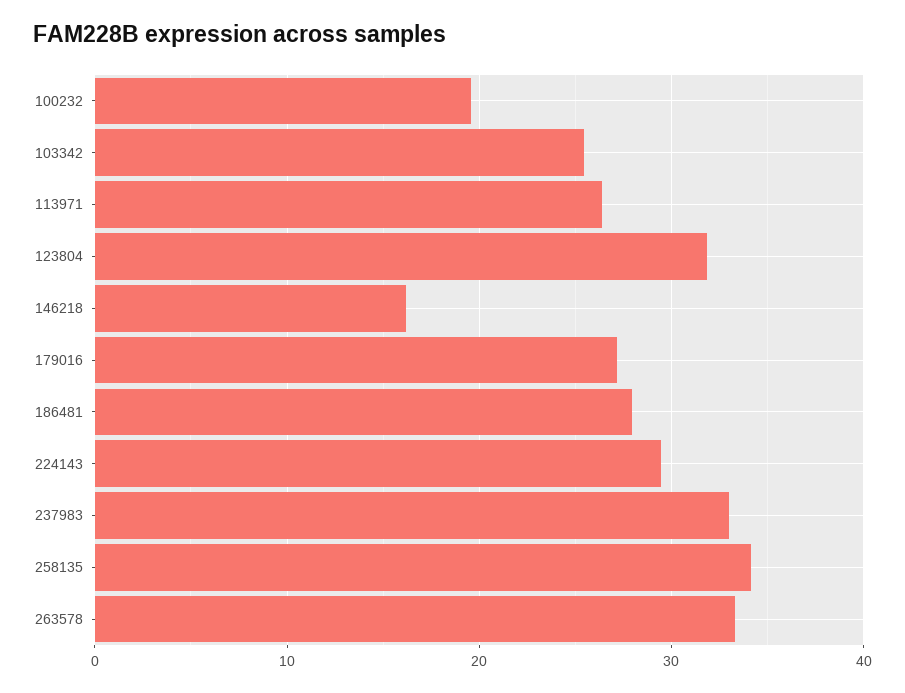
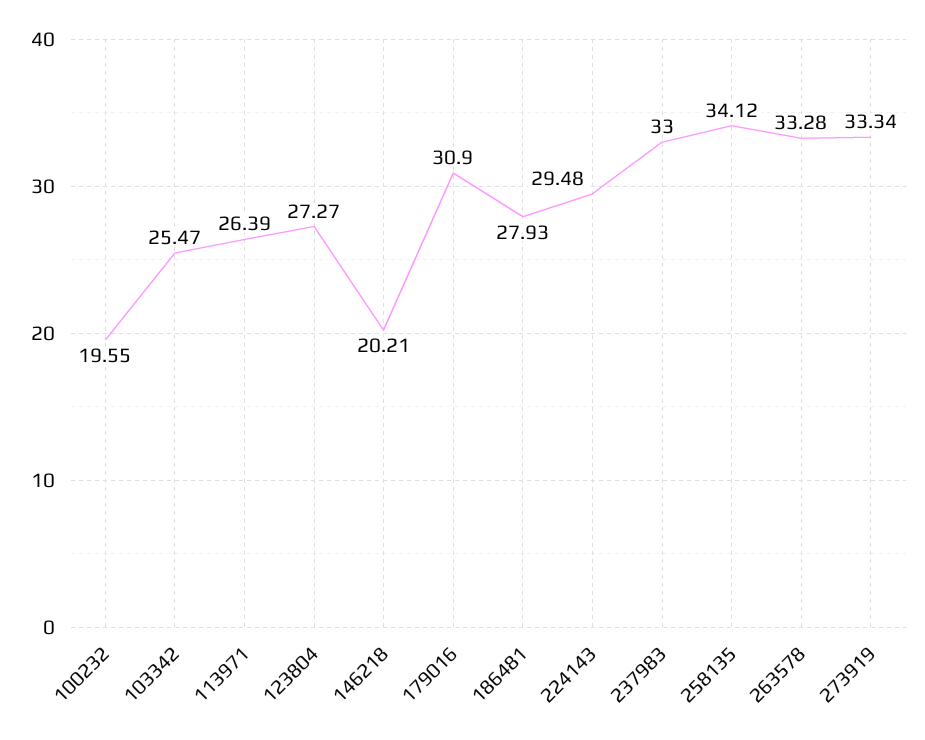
  {
    "100232": 19.55,
    "103342": 25.47,
    "113971": 26.39,
-   "123804": 32,
+   "123804": 27.27,
-   "146218": 16,
+   "146218": 20.21,
-   "179016": 27,
+   "179016": 30.9,
    "186481": 27.93,
    "224143": 29.48,
    "237983": 33,
    "258135": 34.12,
-   "263578": 33.28
+   "263578": 33.28,
+   "273919": 33.34
  }

